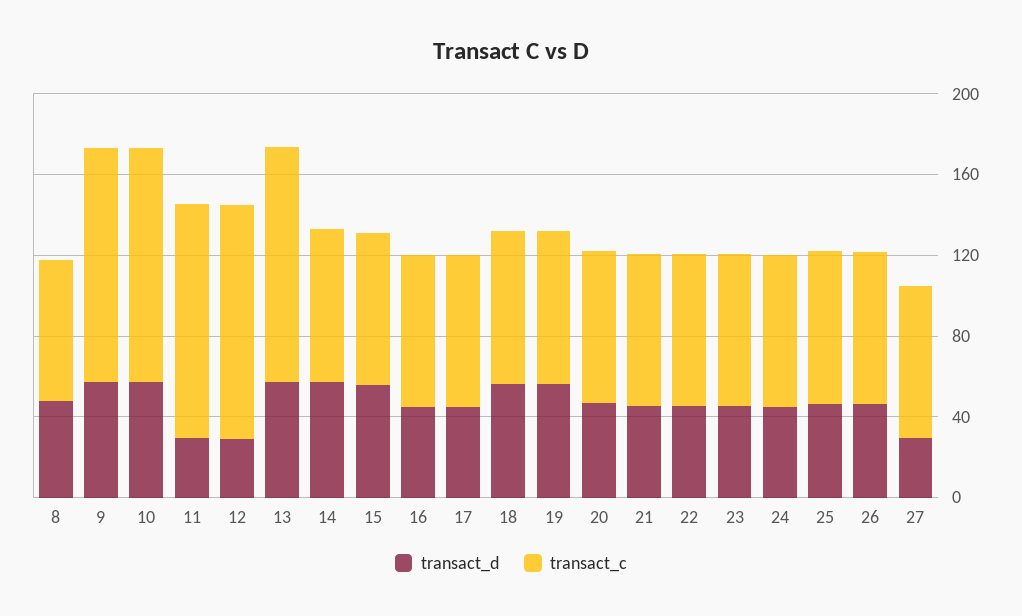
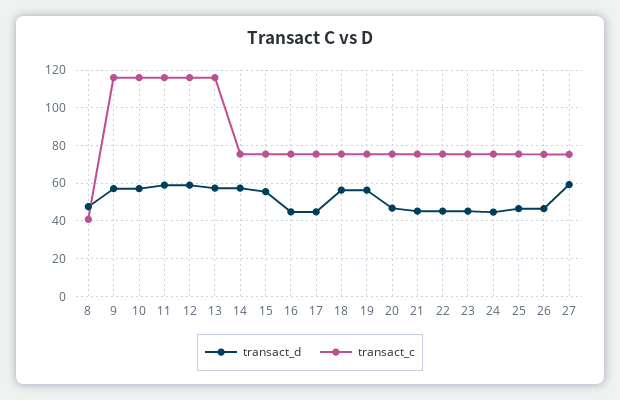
  {
    "transact_d": {
      "8": 50,
      "9": 55,
      "10": 55,
-     "11": 30,
+     "11": 60,
-     "12": 30,
+     "12": 60,
      "13": 55,
      "14": 55,
      "15": 55,
      "16": 45,
      "17": 45,
      "18": 55,
      "19": 55,
      "20": 45,
      "21": 45,
      "22": 45,
      "23": 45,
      "24": 45,
      "25": 45,
      "26": 45,
-     "27": 30
+     "27": 60
    },
    "transact_c": {
-     "8": 70,
+     "8": 40,
      "9": 115,
      "10": 115,
      "11": 115,
      "12": 115,
      "13": 115,
      "14": 75,
      "15": 75,
      "16": 75,
      "17": 75,
      "18": 75,
      "19": 75,
      "20": 75,
      "21": 75,
      "22": 75,
      "23": 75,
      "24": 75,
      "25": 75,
      "26": 75,
      "27": 75
    }
  }

